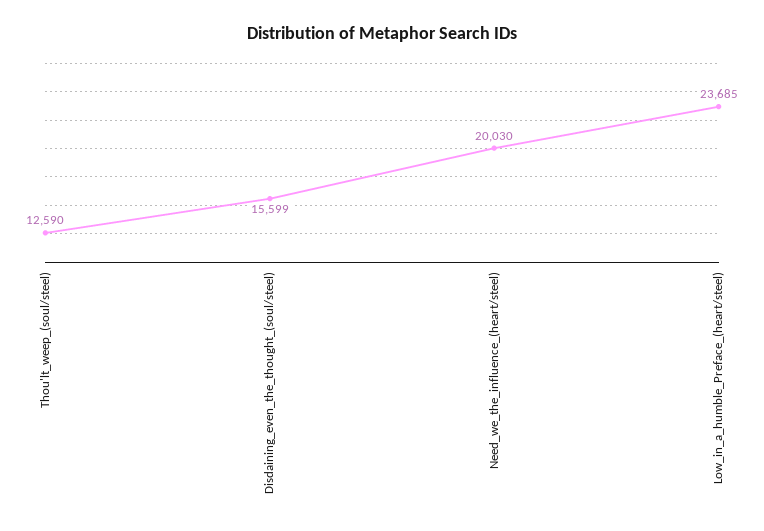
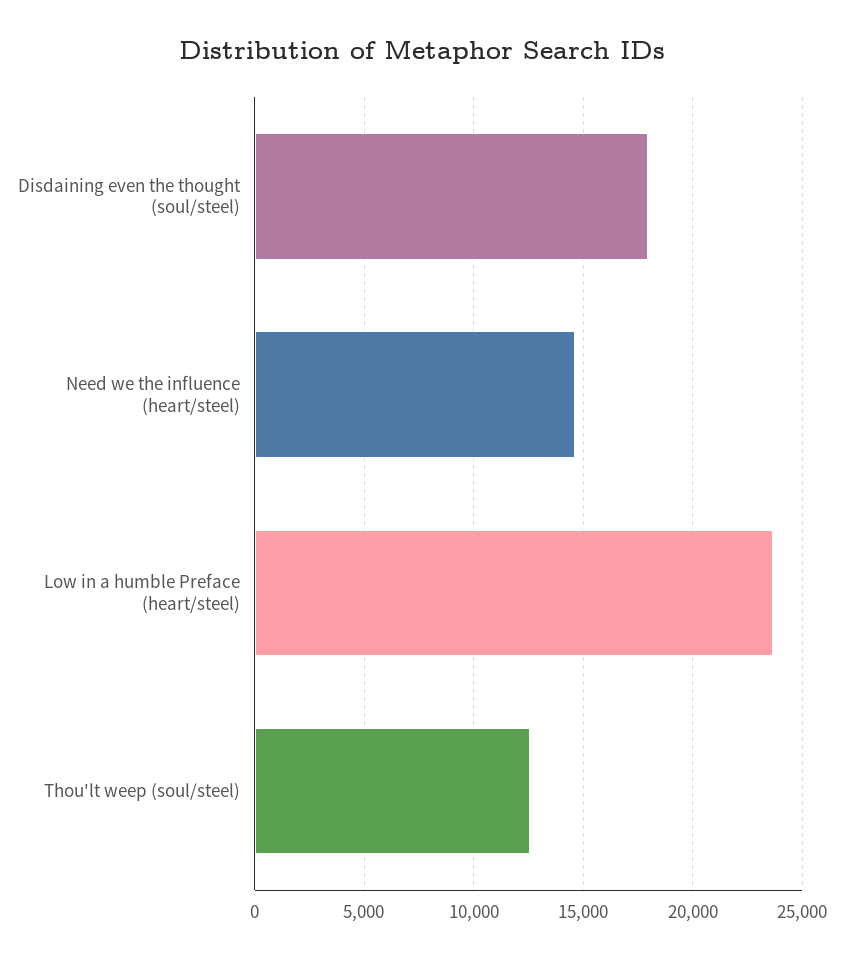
  {
    "Thou'lt_weep_(soul/steel)": 12590,
-   "Disdaining_even_the_thought_(soul/steel)": 15599,
+   "Disdaining_even_the_thought_(soul/steel)": 18000,
-   "Need_we_the_influence_(heart/steel)": 20030,
+   "Need_we_the_influence_(heart/steel)": 14500,
    "Low_in_a_humble_Preface_(heart/steel)": 23685
  }

